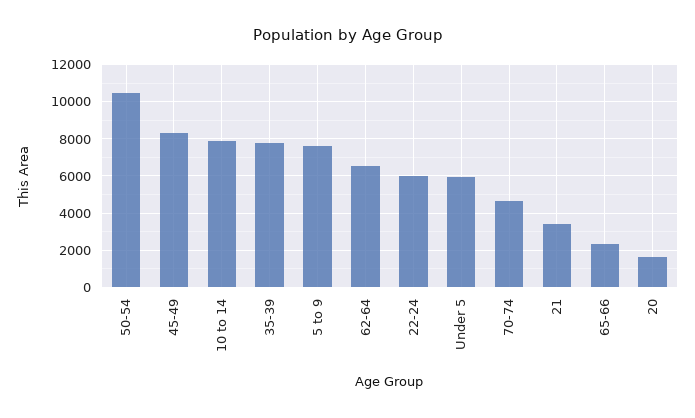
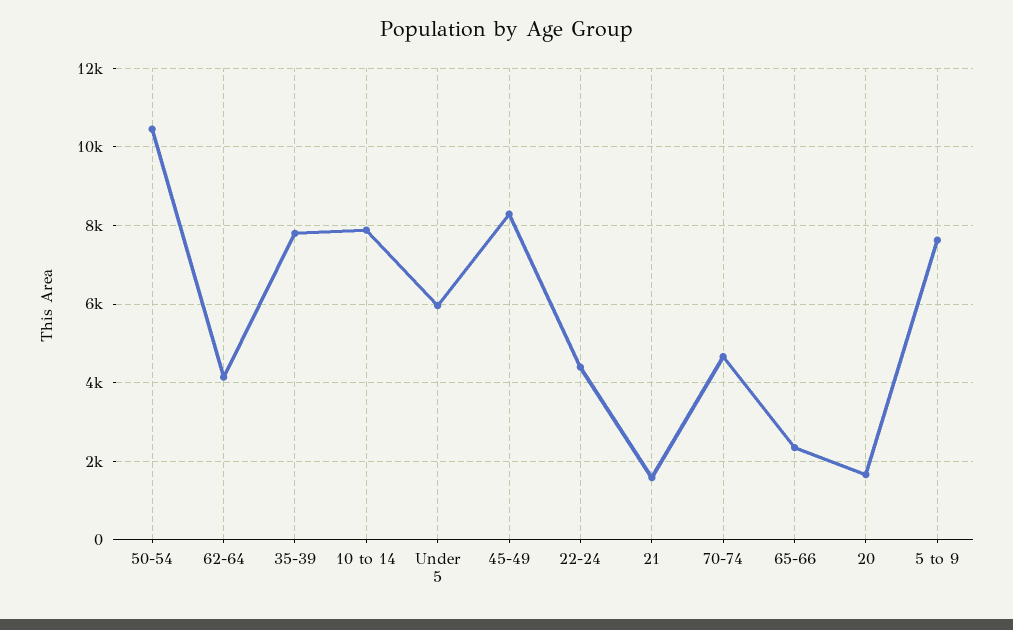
  {
    "50-54": 10400,
    "45-49": 8200,
    "10 to 14": 7800,
    "35-39": 7800,
    "5 to 9": 7600,
-   "62-64": 6500,
+   "62-64": 4200,
-   "22-24": 6000,
+   "22-24": 4400,
    "Under 5": 6000,
    "70-74": 4600,
-   "21": 3500,
+   "21": 1600,
    "65-66": 2400,
    "20": 1600
  }

